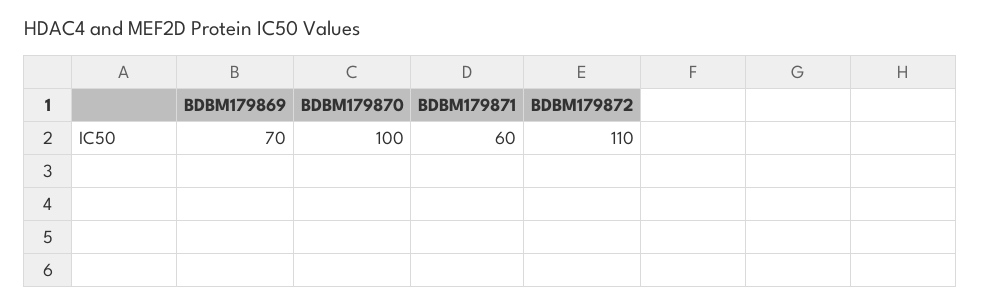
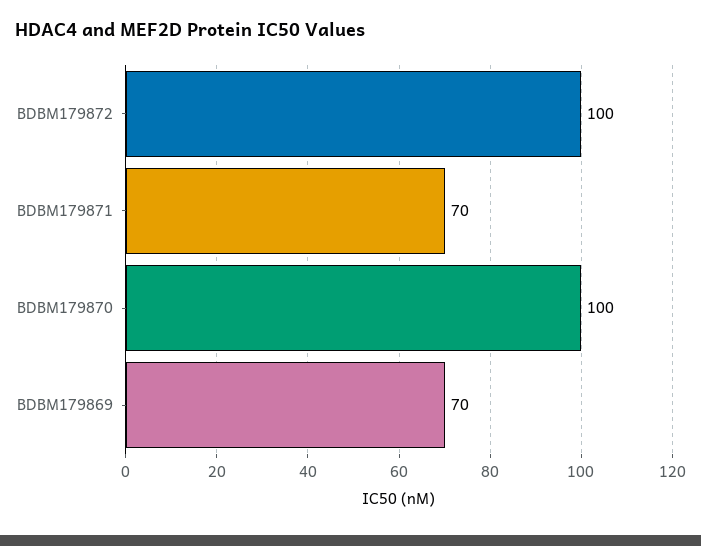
  {
    "BDBM179869": 70,
    "BDBM179870": 100,
-   "BDBM179871": 60,
+   "BDBM179871": 70,
-   "BDBM179872": 110
+   "BDBM179872": 100
  }

